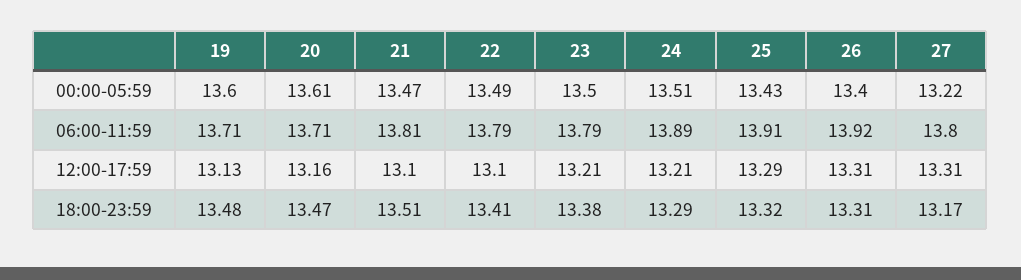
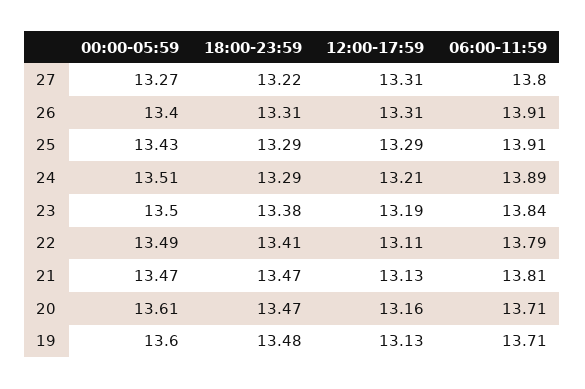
  {
    "19": {
      "00:00-05:59": 13.6,
      "06:00-11:59": 13.71,
      "12:00-17:59": 13.13,
      "18:00-23:59": 13.48
    },
    "20": {
      "00:00-05:59": 13.61,
      "06:00-11:59": 13.71,
      "12:00-17:59": 13.16,
      "18:00-23:59": 13.47
    },
    "21": {
      "00:00-05:59": 13.47,
      "06:00-11:59": 13.81,
-     "12:00-17:59": 13.1,
+     "12:00-17:59": 13.13,
-     "18:00-23:59": 13.51
+     "18:00-23:59": 13.47
    },
    "22": {
      "00:00-05:59": 13.49,
      "06:00-11:59": 13.79,
-     "12:00-17:59": 13.1,
+     "12:00-17:59": 13.11,
      "18:00-23:59": 13.41
    },
    "23": {
      "00:00-05:59": 13.5,
-     "06:00-11:59": 13.79,
+     "06:00-11:59": 13.84,
-     "12:00-17:59": 13.21,
+     "12:00-17:59": 13.19,
      "18:00-23:59": 13.38
    },
    "24": {
      "00:00-05:59": 13.51,
      "06:00-11:59": 13.89,
      "12:00-17:59": 13.21,
      "18:00-23:59": 13.29
    },
    "25": {
      "00:00-05:59": 13.43,
      "06:00-11:59": 13.91,
      "12:00-17:59": 13.29,
-     "18:00-23:59": 13.32
+     "18:00-23:59": 13.29
    },
    "26": {
      "00:00-05:59": 13.4,
-     "06:00-11:59": 13.92,
+     "06:00-11:59": 13.91,
      "12:00-17:59": 13.31,
      "18:00-23:59": 13.31
    },
    "27": {
-     "00:00-05:59": 13.22,
+     "00:00-05:59": 13.27,
      "06:00-11:59": 13.8,
      "12:00-17:59": 13.31,
-     "18:00-23:59": 13.17
+     "18:00-23:59": 13.22
    }
  }

